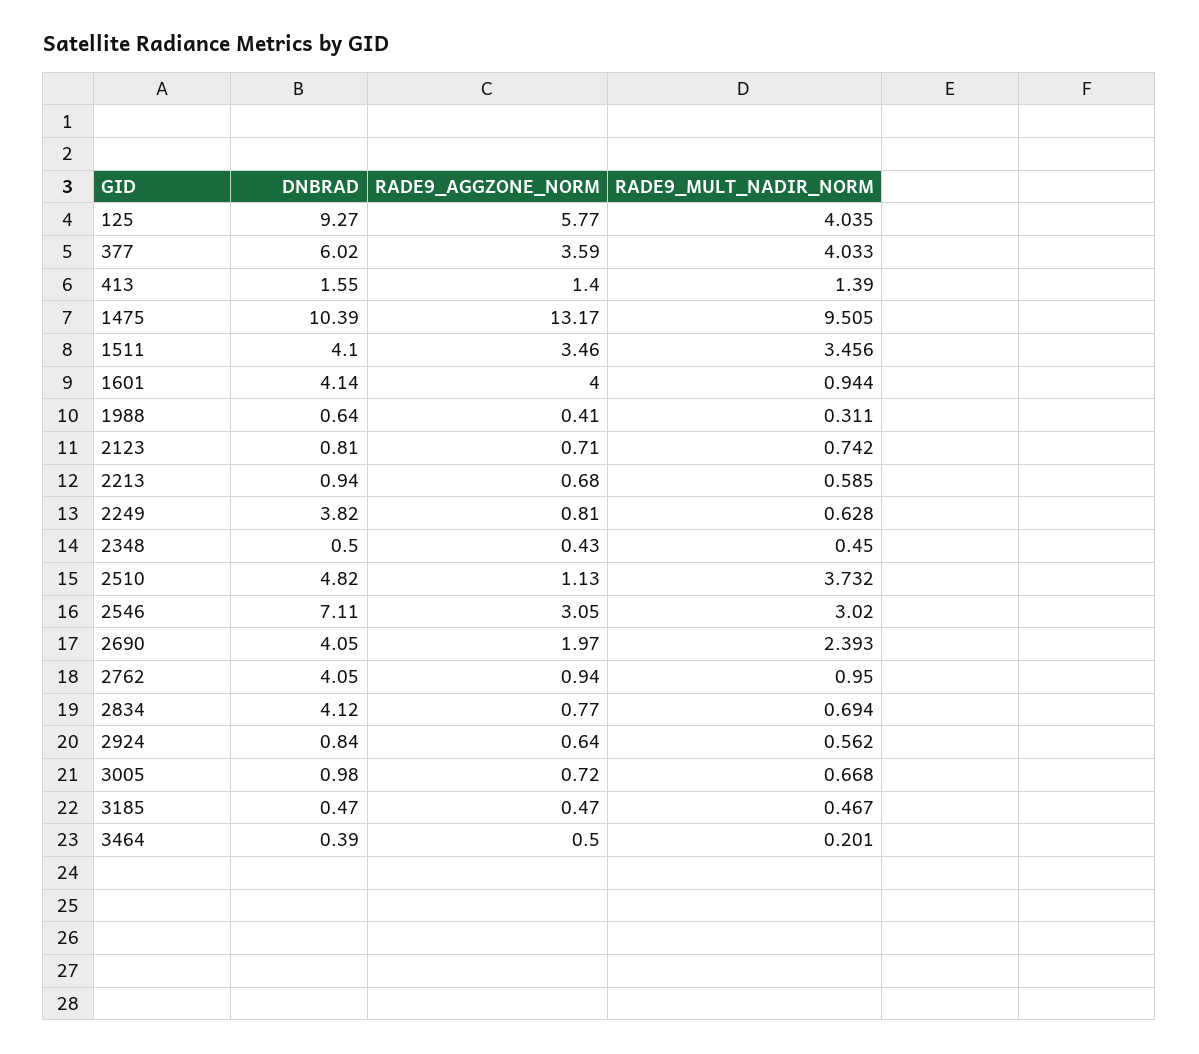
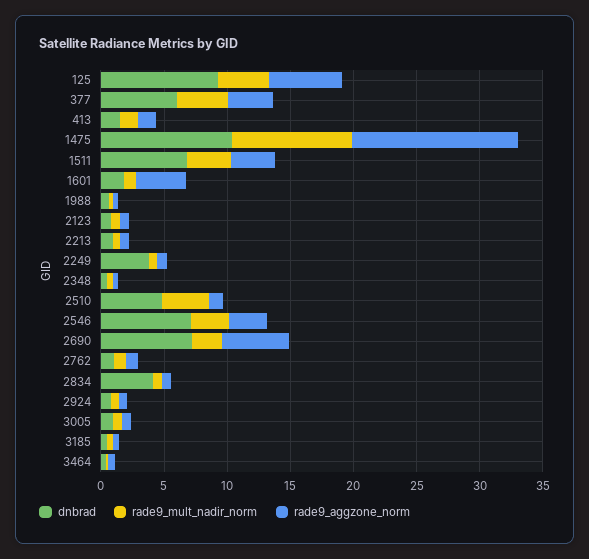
  {
    "DNBRAD": {
      "125": 9.27,
      "377": 6.02,
      "413": 1.55,
      "1475": 10.39,
-     "1511": 4.1,
+     "1511": 7,
-     "1601": 4.14,
+     "1601": 2,
      "1988": 0.64,
      "2123": 0.81,
      "2213": 0.94,
      "2249": 3.82,
      "2348": 0.5,
      "2510": 4.82,
      "2546": 7.11,
-     "2690": 4.05,
+     "2690": 7,
-     "2762": 4.05,
+     "2762": 1,
      "2834": 4.12,
      "2924": 0.84,
      "3005": 0.98,
      "3185": 0.47,
      "3464": 0.39
    },
    "RADE9_AGGZONE_NORM": {
      "125": 5.77,
      "377": 3.59,
      "413": 1.4,
      "1475": 13.17,
      "1511": 3.46,
      "1601": 4,
      "1988": 0.41,
      "2123": 0.71,
      "2213": 0.68,
      "2249": 0.81,
      "2348": 0.43,
      "2510": 1.13,
      "2546": 3.05,
-     "2690": 1.97,
+     "2690": 5,
      "2762": 0.94,
      "2834": 0.77,
      "2924": 0.64,
      "3005": 0.72,
      "3185": 0.47,
      "3464": 0.5
    },
    "RADE9_MULT_NADIR_NORM": {
      "125": 4.035,
      "377": 4.033,
      "413": 1.39,
      "1475": 9.505,
      "1511": 3.456,
      "1601": 0.944,
      "1988": 0.311,
      "2123": 0.742,
      "2213": 0.585,
      "2249": 0.628,
      "2348": 0.45,
      "2510": 3.732,
      "2546": 3.02,
      "2690": 2.393,
      "2762": 0.95,
      "2834": 0.694,
      "2924": 0.562,
      "3005": 0.668,
      "3185": 0.467,
      "3464": 0.201
    }
  }

